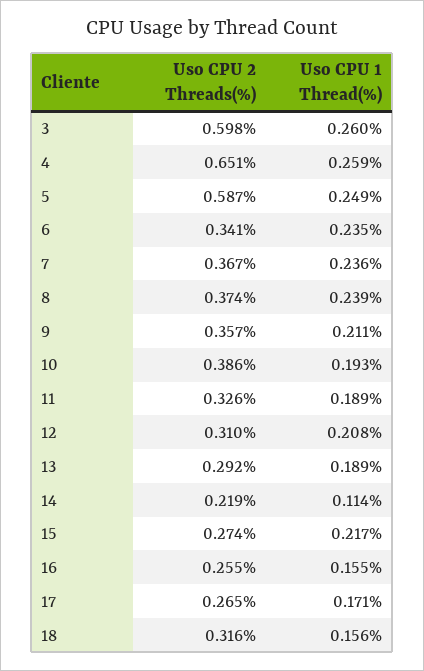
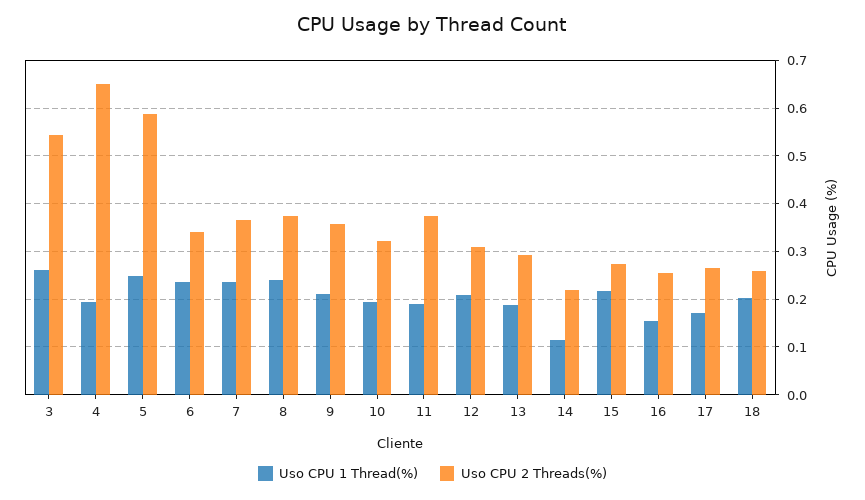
  {
    "Uso CPU 2 Threads(%)": {
-     "3": 0.598,
+     "3": 0.54,
      "4": 0.651,
      "5": 0.587,
      "6": 0.341,
      "7": 0.367,
      "8": 0.374,
      "9": 0.357,
-     "10": 0.386,
+     "10": 0.32,
-     "11": 0.326,
+     "11": 0.38,
      "12": 0.31,
      "13": 0.292,
      "14": 0.219,
      "15": 0.274,
      "16": 0.255,
      "17": 0.265,
-     "18": 0.316
+     "18": 0.26
    },
    "Uso CPU 1 Thread(%)": {
      "3": 0.26,
-     "4": 0.259,
+     "4": 0.2,
      "5": 0.249,
      "6": 0.235,
      "7": 0.236,
      "8": 0.239,
      "9": 0.211,
      "10": 0.193,
      "11": 0.189,
      "12": 0.208,
      "13": 0.189,
      "14": 0.114,
      "15": 0.217,
      "16": 0.155,
      "17": 0.171,
-     "18": 0.156
+     "18": 0.2
    }
  }

